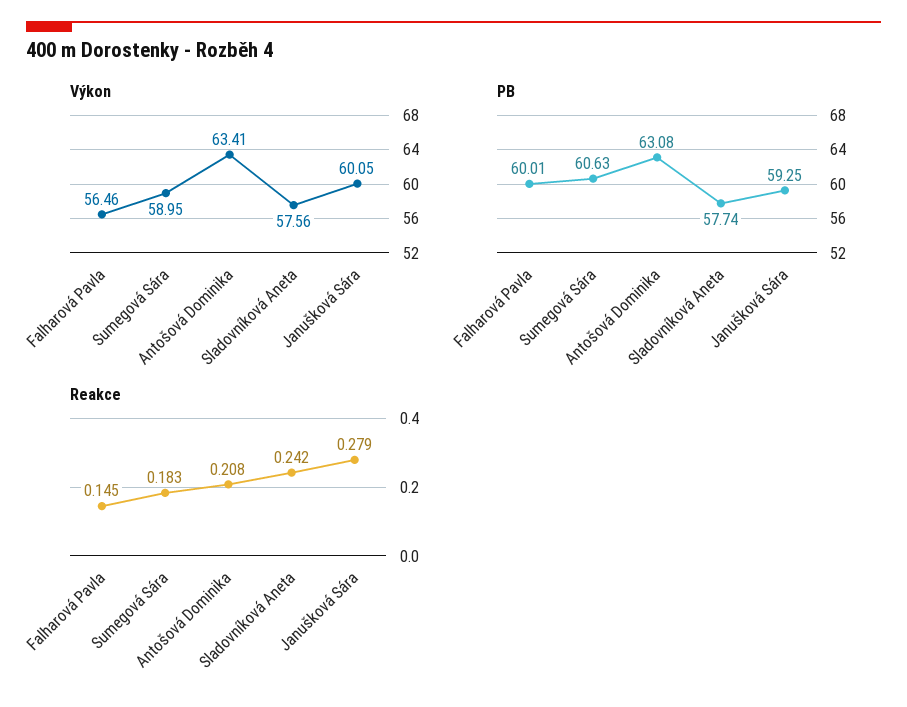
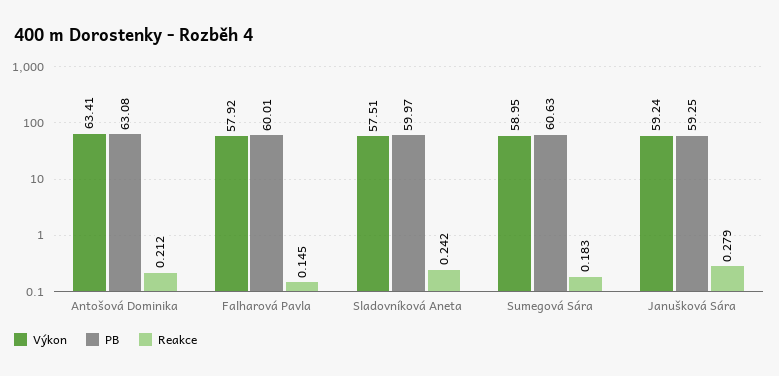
  {
    "Výkon": {
-     "Falharová Pavla": 56.46,
+     "Falharová Pavla": 57.92,
      "Sumegová Sára": 58.95,
      "Antošová Dominika": 63.41,
-     "Sladovníková Aneta": 57.56,
+     "Sladovníková Aneta": 57.51,
-     "Janušková Sára": 60.05
+     "Janušková Sára": 59.24
    },
    "PB": {
      "Falharová Pavla": 60.01,
      "Sumegová Sára": 60.63,
      "Antošová Dominika": 63.08,
-     "Sladovníková Aneta": 57.74,
+     "Sladovníková Aneta": 59.97,
      "Janušková Sára": 59.25
    },
    "Reakce": {
      "Falharová Pavla": 0.145,
      "Sumegová Sára": 0.183,
-     "Antošová Dominika": 0.208,
+     "Antošová Dominika": 0.212,
      "Sladovníková Aneta": 0.242,
      "Janušková Sára": 0.279
    }
  }

